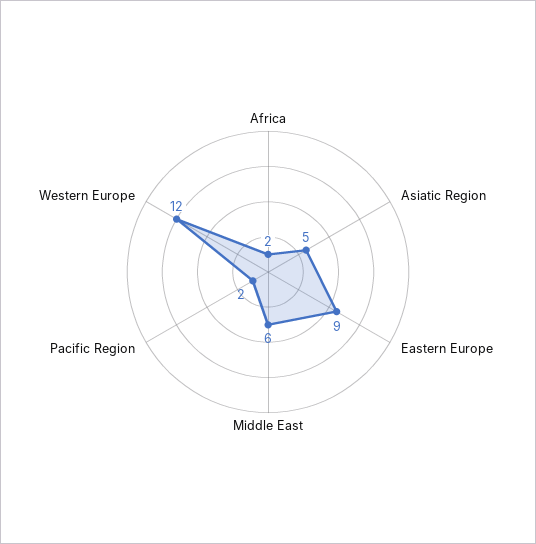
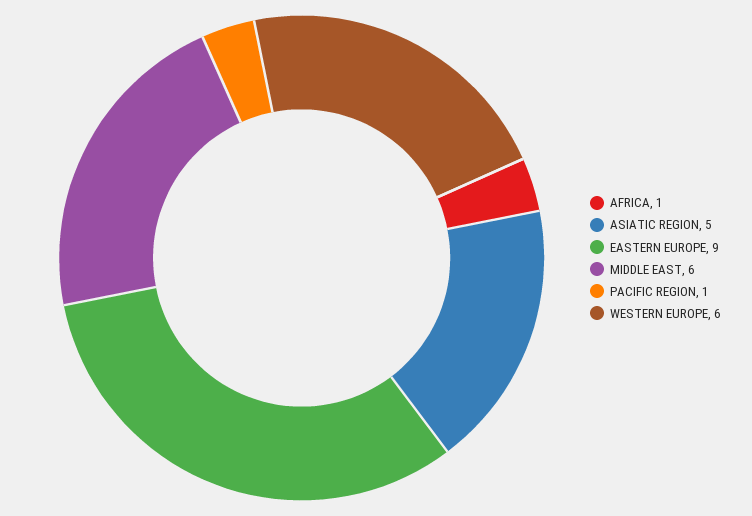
  {
-   "Africa": 2,
+   "Africa": 1,
    "Asiatic Region": 5,
    "Eastern Europe": 9,
    "Middle East": 6,
-   "Pacific Region": 2,
+   "Pacific Region": 1,
-   "Western Europe": 12
+   "Western Europe": 6
  }

